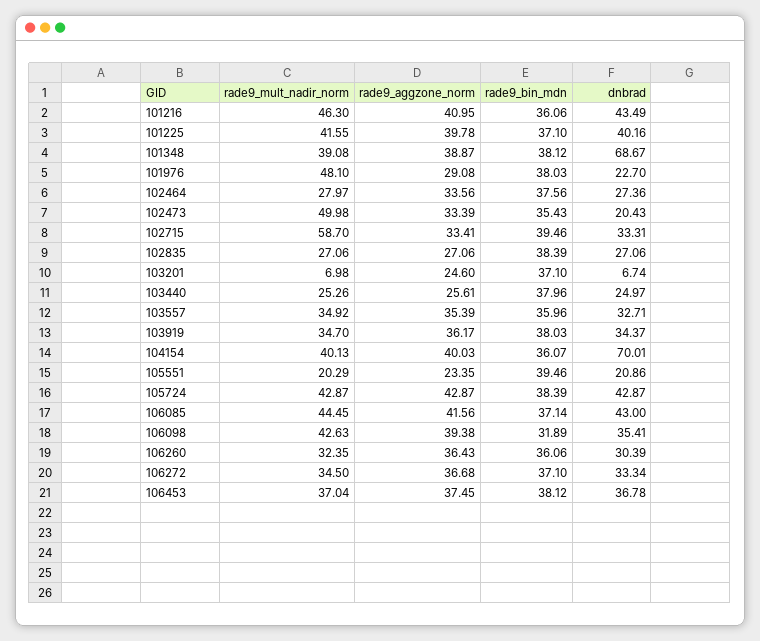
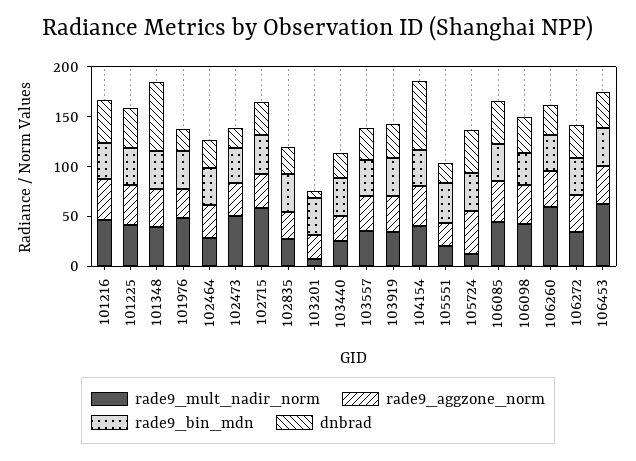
  {
    "rade9_mult_nadir_norm": {
      "101216": 46.3,
      "101225": 41.55,
      "101348": 39.08,
      "101976": 48.1,
      "102464": 27.97,
      "102473": 49.98,
      "102715": 58.7,
      "102835": 27.06,
      "103201": 6.98,
      "103440": 25.26,
      "103557": 34.92,
      "103919": 34.7,
      "104154": 40.13,
      "105551": 20.29,
-     "105724": 42.87,
+     "105724": 10,
      "106085": 44.45,
      "106098": 42.63,
-     "106260": 32.35,
+     "106260": 60,
      "106272": 34.5,
-     "106453": 37.04
+     "106453": 60
    },
    "rade9_aggzone_norm": {
      "101216": 40.95,
      "101225": 39.78,
      "101348": 38.87,
      "101976": 29.08,
      "102464": 33.56,
      "102473": 33.39,
      "102715": 33.41,
      "102835": 27.06,
      "103201": 24.6,
      "103440": 25.61,
      "103557": 35.39,
      "103919": 36.17,
      "104154": 40.03,
      "105551": 23.35,
      "105724": 42.87,
      "106085": 41.56,
      "106098": 39.38,
      "106260": 36.43,
      "106272": 36.68,
      "106453": 37.45
    },
    "rade9_bin_mdn": {
      "101216": 36.06,
      "101225": 37.1,
      "101348": 38.12,
      "101976": 38.03,
      "102464": 37.56,
      "102473": 35.43,
      "102715": 39.46,
      "102835": 38.39,
      "103201": 37.1,
      "103440": 37.96,
      "103557": 35.96,
      "103919": 38.03,
      "104154": 36.07,
      "105551": 39.46,
      "105724": 38.39,
      "106085": 37.14,
      "106098": 31.89,
      "106260": 36.06,
      "106272": 37.1,
      "106453": 38.12
    },
    "dnbrad": {
      "101216": 43.49,
      "101225": 40.16,
      "101348": 68.67,
      "101976": 22.7,
      "102464": 27.36,
      "102473": 20.43,
      "102715": 33.31,
      "102835": 27.06,
      "103201": 6.74,
      "103440": 24.97,
      "103557": 32.71,
      "103919": 34.37,
      "104154": 70.01,
      "105551": 20.86,
      "105724": 42.87,
      "106085": 43,
      "106098": 35.41,
      "106260": 30.39,
      "106272": 33.34,
      "106453": 36.78
    }
  }

